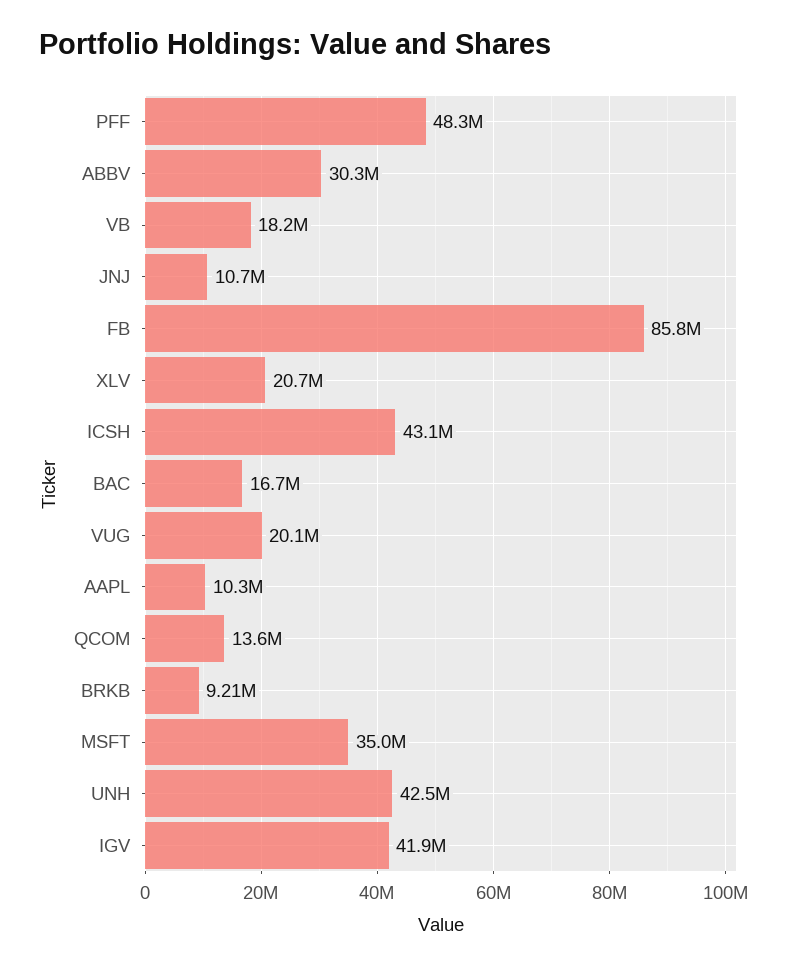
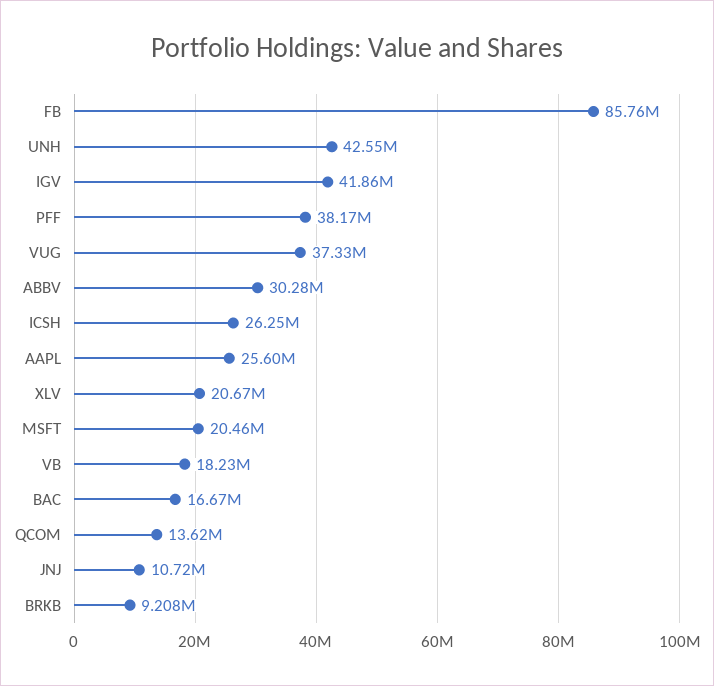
  {
-   "PFF": 48300000,
+   "PFF": 38170000,
    "ABBV": 30280000,
    "VB": 18230000,
    "JNJ": 10720000,
    "FB": 85760000,
    "XLV": 20670000,
-   "ICSH": 43100000,
+   "ICSH": 26250000,
    "BAC": 16670000,
-   "VUG": 20100000,
+   "VUG": 37330000,
-   "AAPL": 10300000,
+   "AAPL": 25600000,
    "QCOM": 13620000,
    "BRKB": 9208000,
-   "MSFT": 35000000,
+   "MSFT": 20460000,
    "UNH": 42550000,
    "IGV": 41860000
  }

